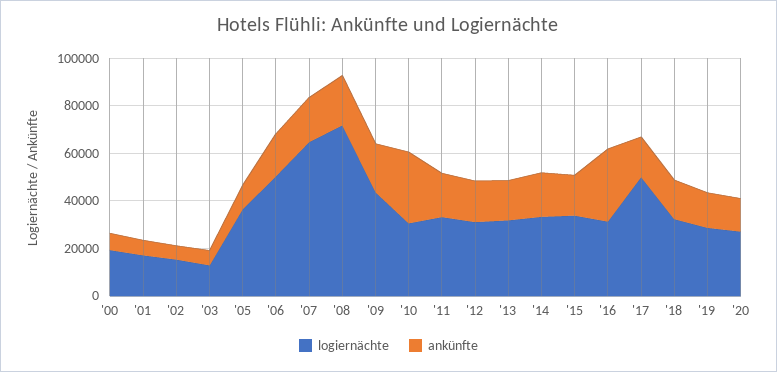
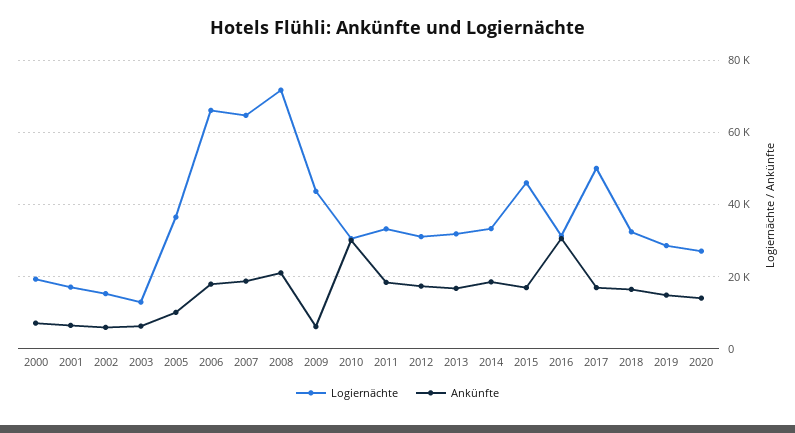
  {
    "logiernächte": {
      "'00": 20000,
      "'01": 18000,
      "'02": 16000,
      "'03": 12000,
      "'05": 36000,
-     "'06": 50000,
+     "'06": 66000,
      "'07": 64000,
      "'08": 72000,
      "'09": 44000,
      "'10": 30000,
      "'11": 34000,
      "'12": 32000,
      "'13": 32000,
      "'14": 34000,
-     "'15": 35000,
+     "'15": 46000,
      "'16": 32000,
      "'17": 50000,
      "'18": 32000,
      "'19": 28000,
      "'20": 28000
    },
    "ankünfte": {
      "'00": 8000,
      "'01": 6000,
      "'02": 6000,
      "'03": 6000,
      "'05": 10000,
      "'06": 18000,
      "'07": 18000,
      "'08": 22000,
-     "'09": 20000,
+     "'09": 6000,
      "'10": 30000,
      "'11": 18000,
      "'12": 18000,
      "'13": 16000,
      "'14": 18000,
      "'15": 16000,
      "'16": 30000,
      "'17": 16000,
      "'18": 16000,
      "'19": 14000,
      "'20": 14000
    }
  }

